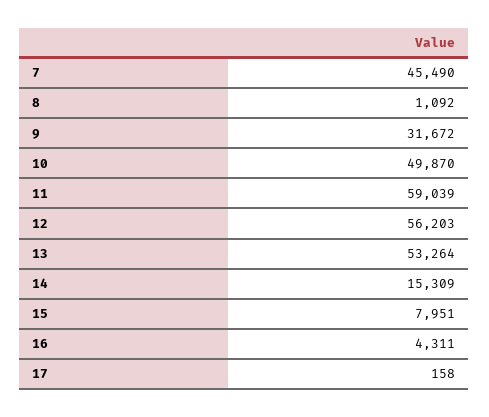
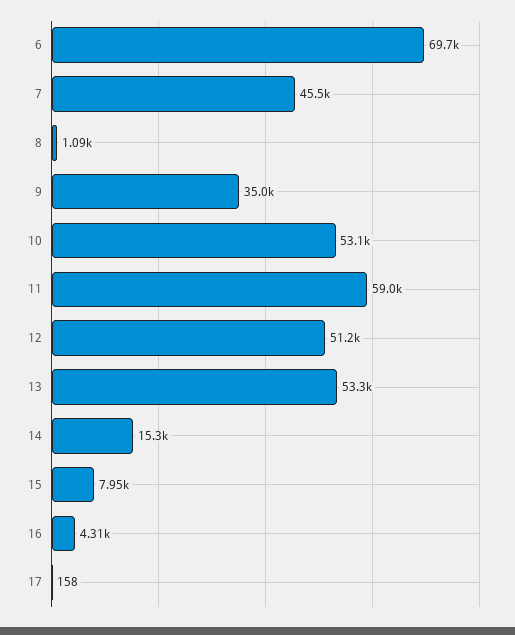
  {
    "7": 45490,
    "8": 1092,
-   "9": 31672,
+   "9": 35000,
-   "10": 49870,
+   "10": 53100,
    "11": 59039,
-   "12": 56203,
+   "12": 51200,
    "13": 53264,
    "14": 15309,
    "15": 7951,
    "16": 4311,
-   "17": 158
+   "17": 158,
+   "6": 69700
  }

